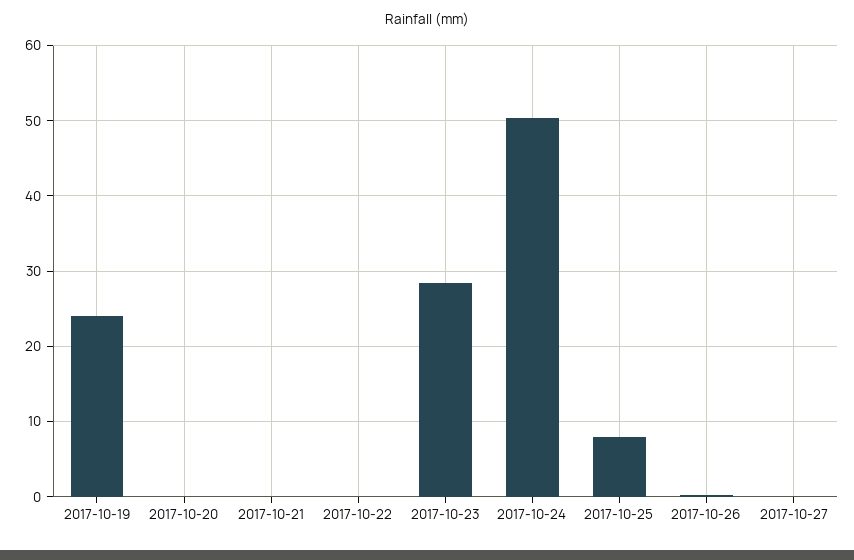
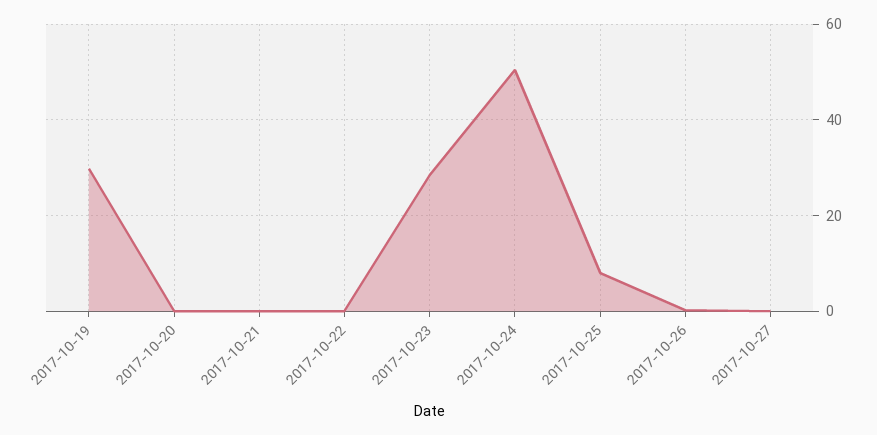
  {
-   "2017-10-19": 24,
+   "2017-10-19": 30,
    "2017-10-20": 0,
    "2017-10-21": 0,
    "2017-10-22": 0,
    "2017-10-23": 28,
    "2017-10-24": 50,
    "2017-10-25": 8,
    "2017-10-26": 0,
    "2017-10-27": 0
  }

